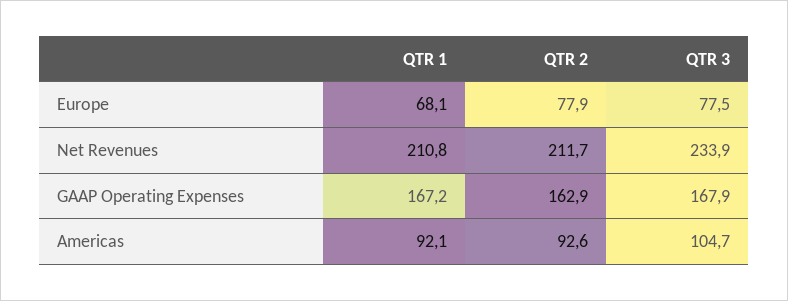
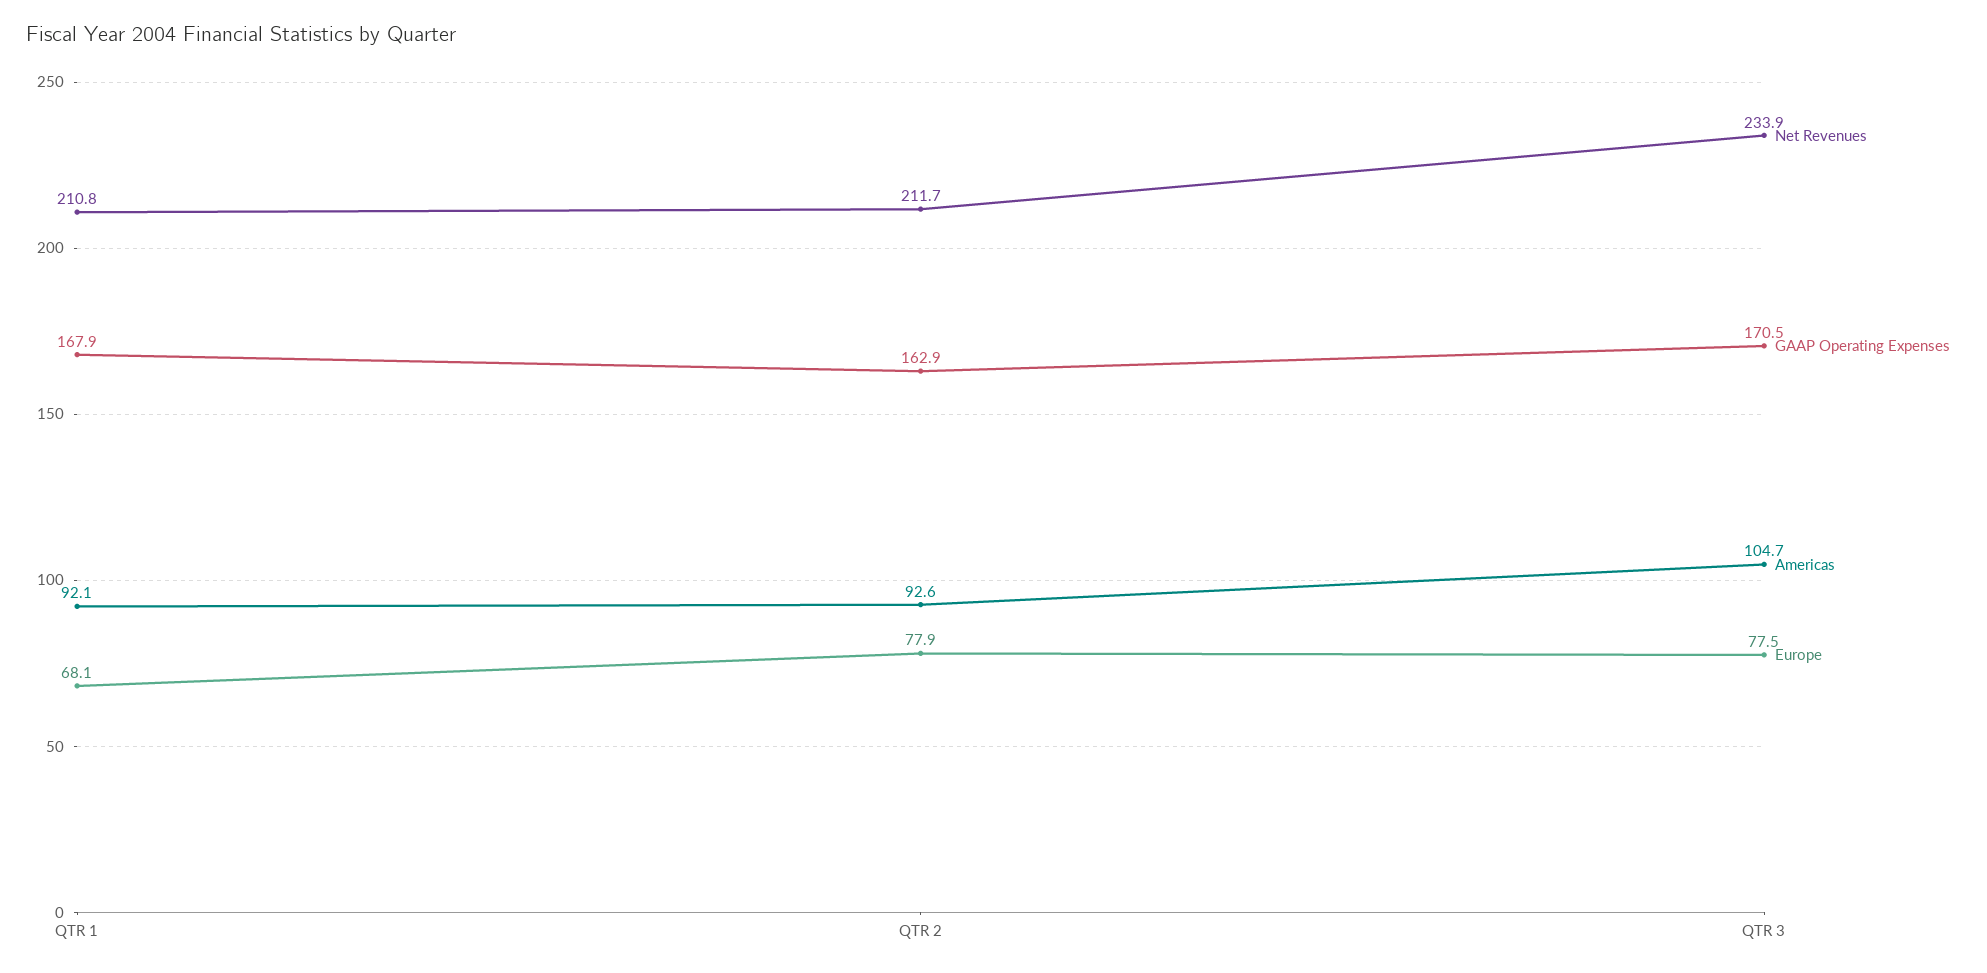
  {
    "Europe": {
      "QTR 1": 68.1,
      "QTR 2": 77.9,
      "QTR 3": 77.5
    },
    "Net Revenues": {
      "QTR 1": 210.8,
      "QTR 2": 211.7,
      "QTR 3": 233.9
    },
    "GAAP Operating Expenses": {
-     "QTR 1": 167.2,
+     "QTR 1": 167.9,
      "QTR 2": 162.9,
-     "QTR 3": 167.9
+     "QTR 3": 170.5
    },
    "Americas": {
      "QTR 1": 92.1,
      "QTR 2": 92.6,
      "QTR 3": 104.7
    }
  }

